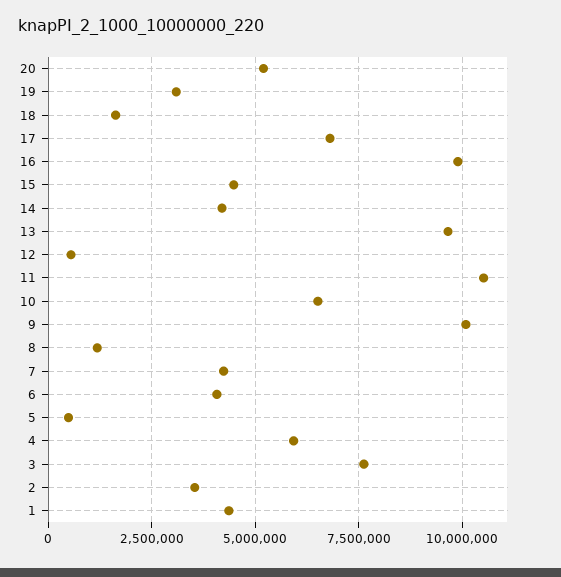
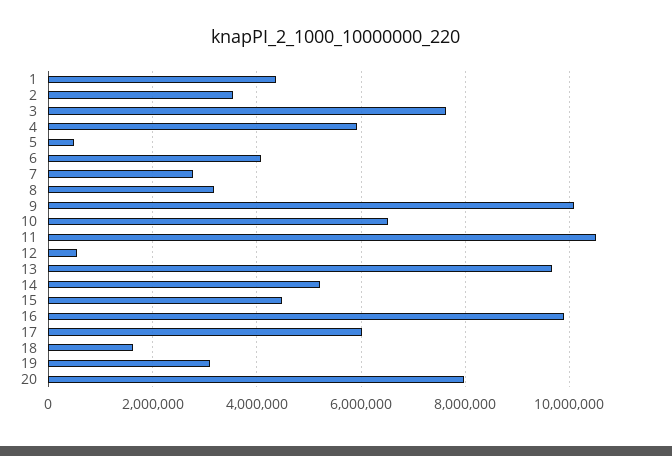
  {
-   "20": 5250000,
+   "20": 8000000,
    "19": 3000000,
    "18": 1600000,
-   "17": 6750000,
+   "17": 6000000,
    "16": 9800000,
    "15": 4400000,
-   "14": 4250000,
+   "14": 5200000,
    "13": 9600000,
    "12": 600000,
    "11": 10600000,
    "10": 6600000,
    "9": 10000000,
-   "8": 1250000,
+   "8": 3200000,
-   "7": 4250000,
+   "7": 2800000,
    "6": 4000000,
    "5": 400000,
    "4": 6000000,
    "3": 7600000,
    "2": 3600000,
    "1": 4400000
  }

